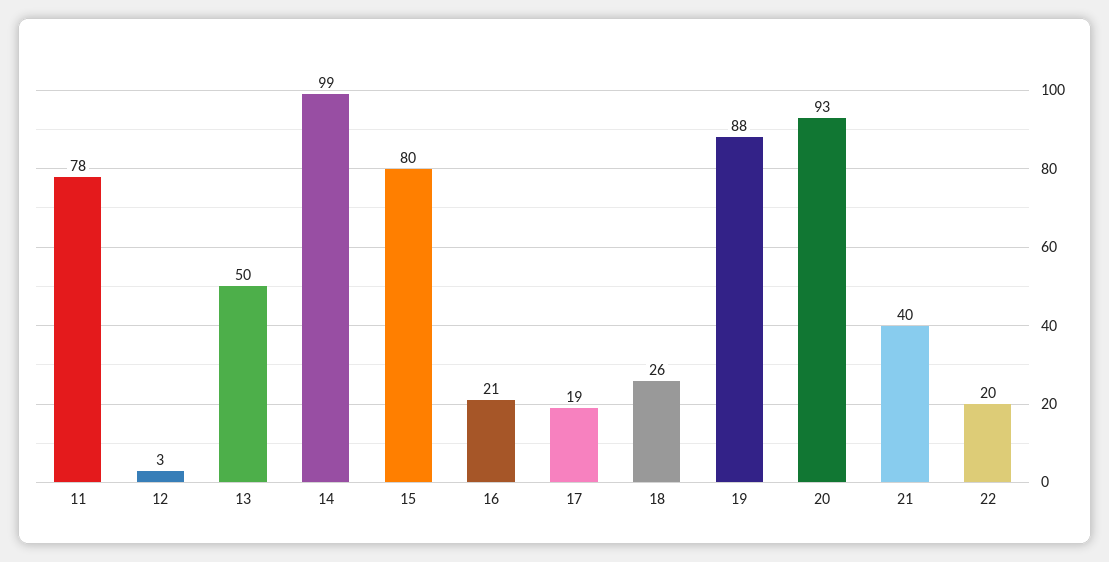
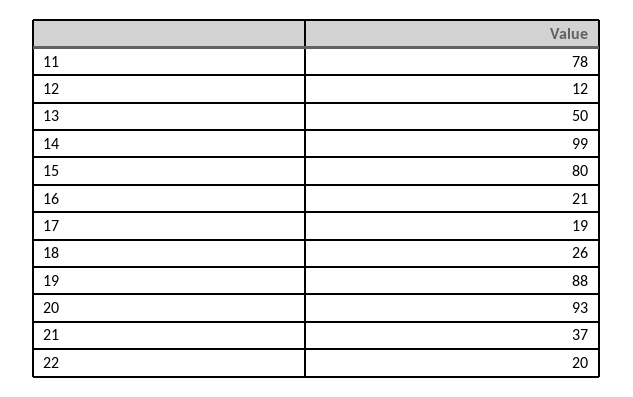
  {
    "11": 78,
-   "12": 3,
+   "12": 12,
    "13": 50,
    "14": 99,
    "15": 80,
    "16": 21,
    "17": 19,
    "18": 26,
    "19": 88,
    "20": 93,
-   "21": 40,
+   "21": 37,
    "22": 20
  }

